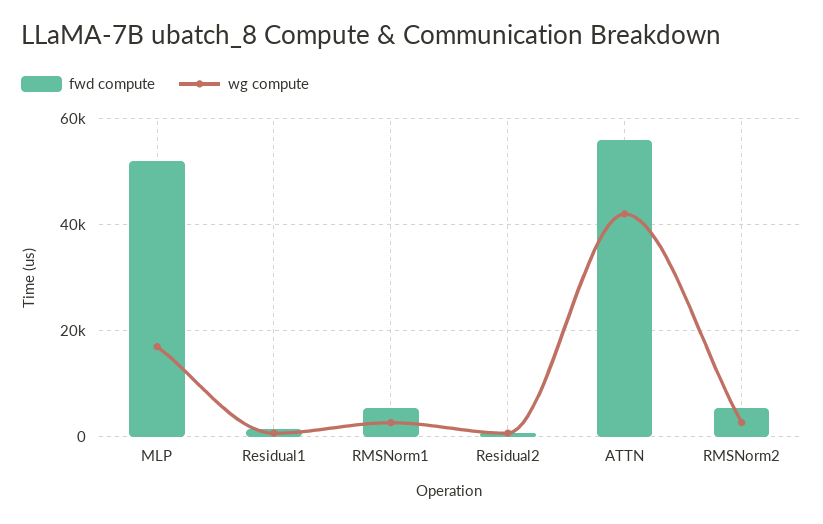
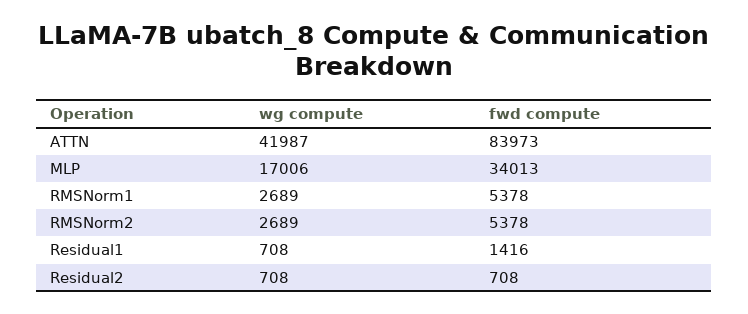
  {
    "fwd compute": {
-     "MLP": 52000,
+     "MLP": 34013,
      "Residual1": 1416,
      "RMSNorm1": 5378,
      "Residual2": 708,
-     "ATTN": 56000,
+     "ATTN": 83973,
      "RMSNorm2": 5378
    },
    "wg compute": {
      "MLP": 17006,
      "Residual1": 708,
      "RMSNorm1": 2689,
      "Residual2": 708,
      "ATTN": 41987,
      "RMSNorm2": 2689
    }
  }

